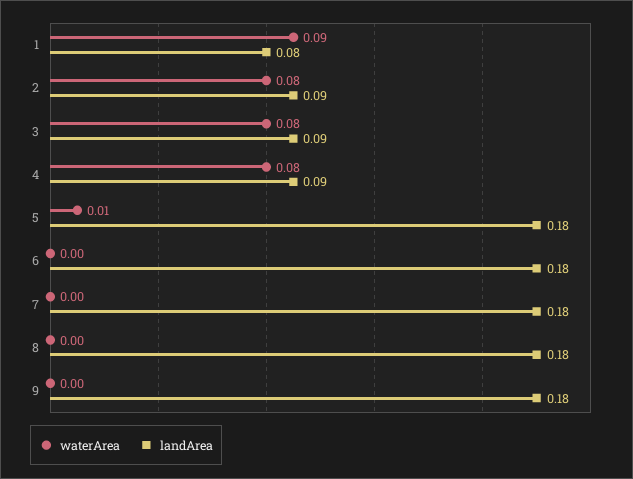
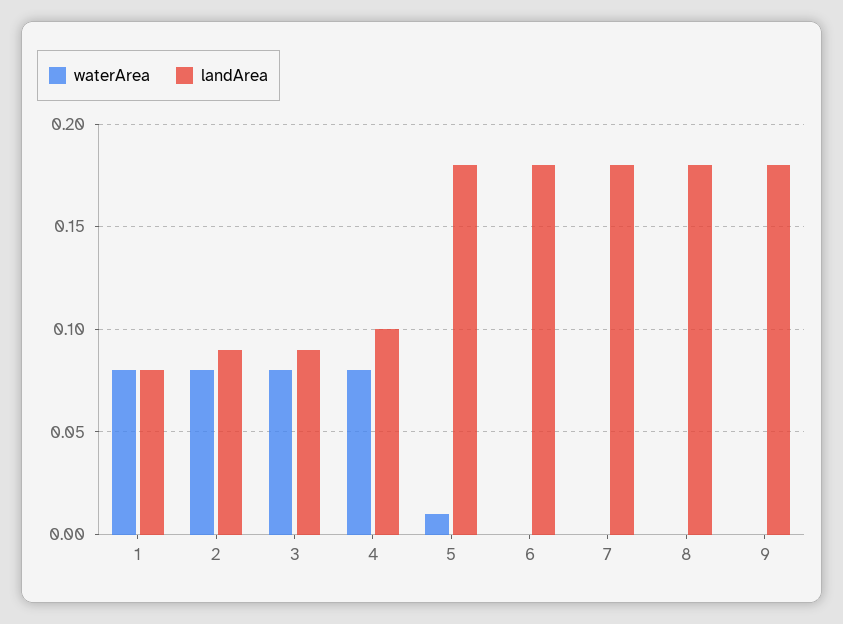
  {
    "waterArea": {
-     "1": 0.09,
+     "1": 0.08,
      "2": 0.08,
      "3": 0.08,
      "4": 0.08,
      "5": 0.01,
      "6": 0,
      "7": 0,
      "8": 0,
      "9": 0
    },
    "landArea": {
      "1": 0.08,
      "2": 0.09,
      "3": 0.09,
-     "4": 0.09,
+     "4": 0.1,
      "5": 0.18,
      "6": 0.18,
      "7": 0.18,
      "8": 0.18,
      "9": 0.18
    }
  }

